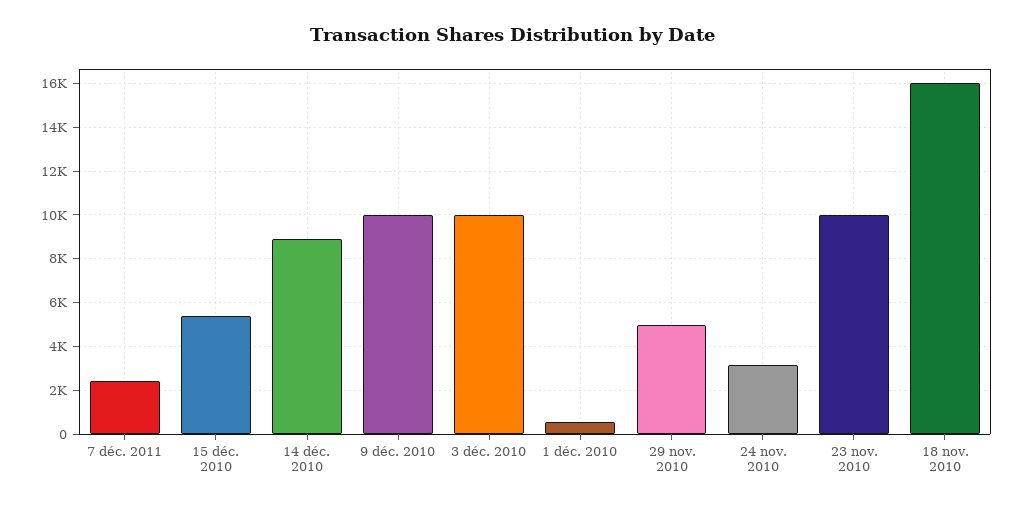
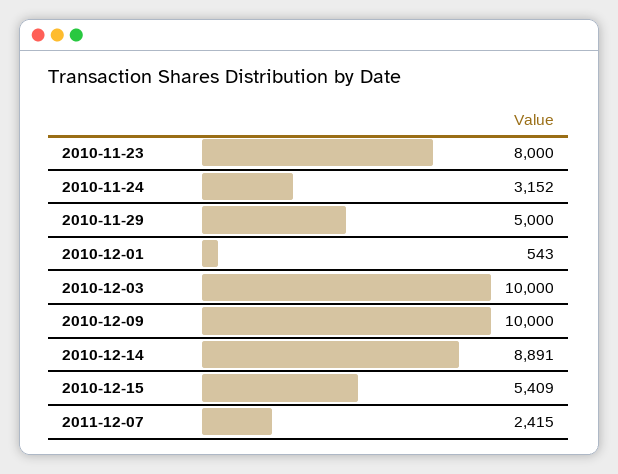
  {
    "7 déc. 2011": 2415,
    "15 déc. 2010": 5409,
    "14 déc. 2010": 8891,
    "9 déc. 2010": 10000,
    "3 déc. 2010": 10000,
    "1 déc. 2010": 543,
    "29 nov. 2010": 5000,
    "24 nov. 2010": 3152,
-   "23 nov. 2010": 10000,
+   "23 nov. 2010": 8000
-   "18 nov. 2010": 16000
  }

